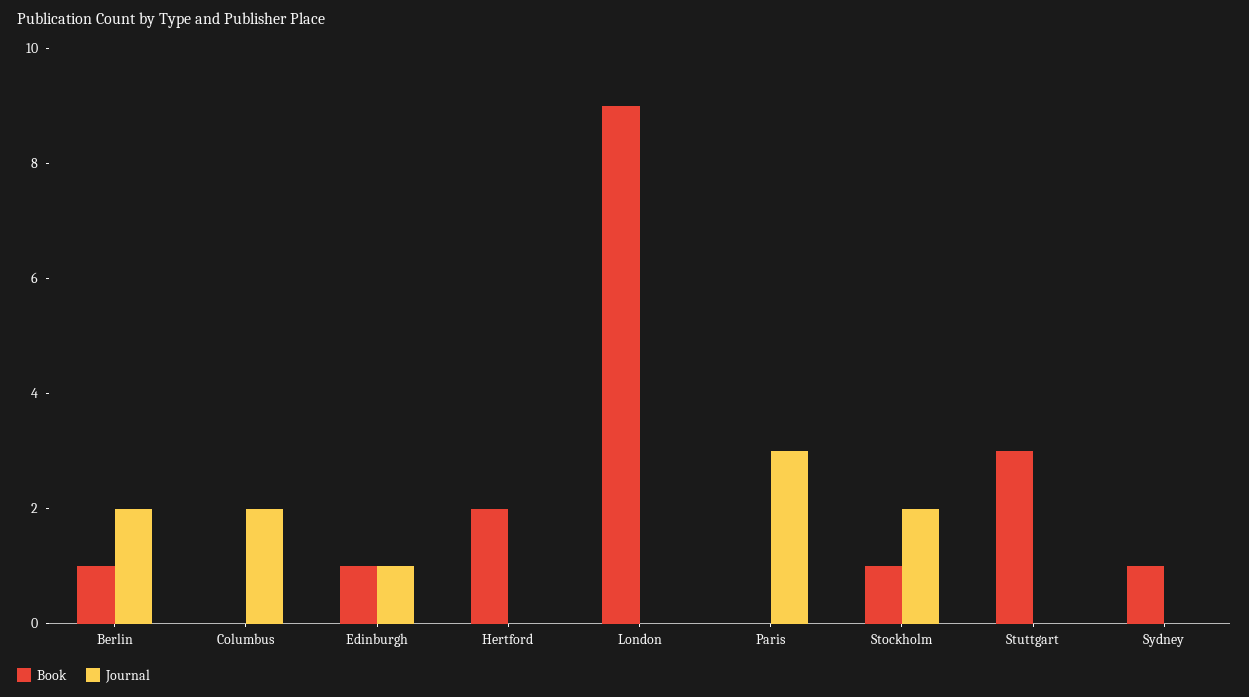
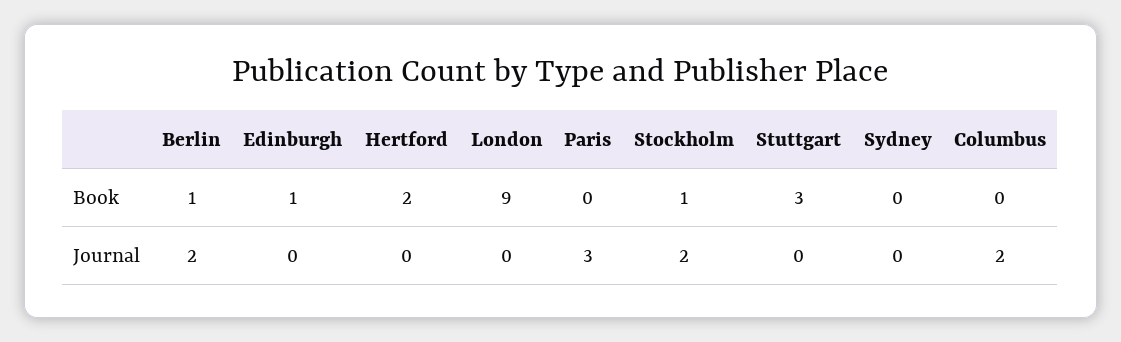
  {
    "Book": {
      "Berlin": 1,
      "Columbus": 0,
      "Edinburgh": 1,
      "Hertford": 2,
      "London": 9,
      "Paris": 0,
      "Stockholm": 1,
      "Stuttgart": 3,
-     "Sydney": 1
+     "Sydney": 0
    },
    "Journal": {
      "Berlin": 2,
      "Columbus": 2,
-     "Edinburgh": 1,
+     "Edinburgh": 0,
      "Hertford": 0,
      "London": 0,
      "Paris": 3,
      "Stockholm": 2,
      "Stuttgart": 0,
      "Sydney": 0
    }
  }

